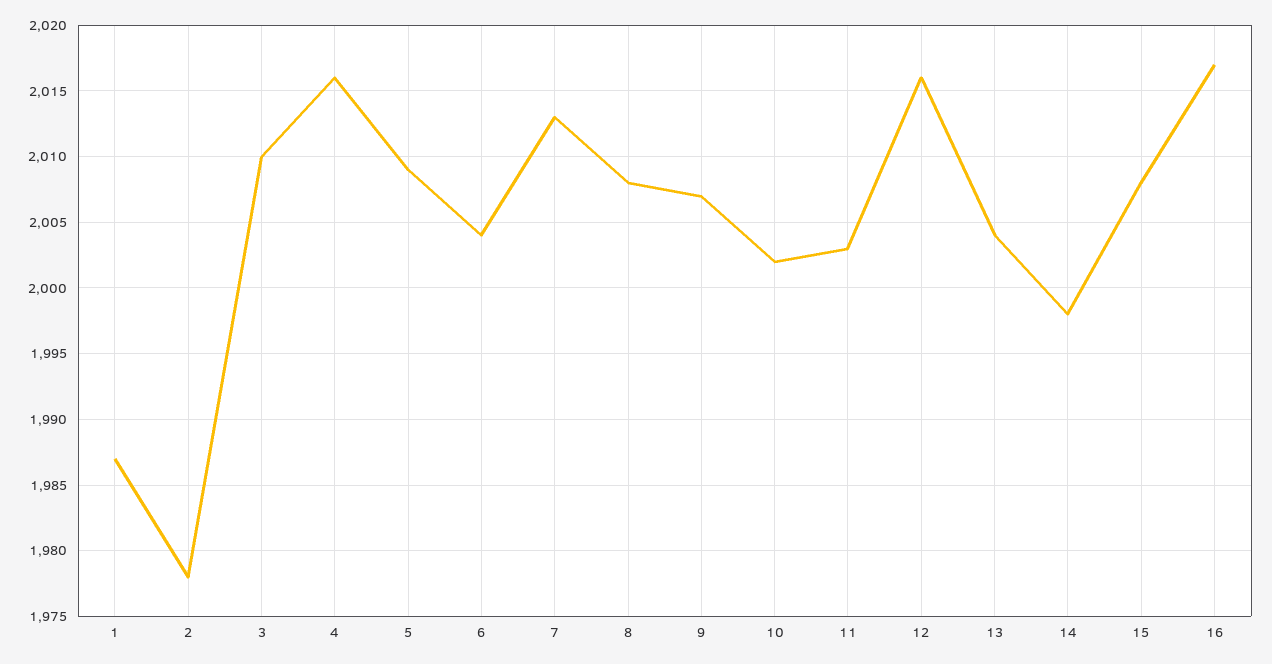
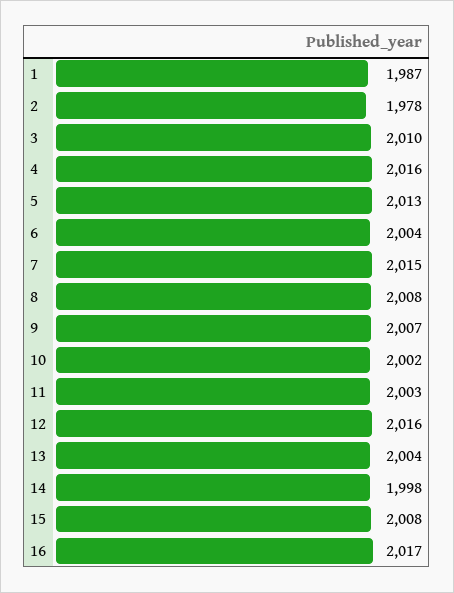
  {
    "1": 1987,
    "2": 1978,
    "3": 2010,
    "4": 2016,
-   "5": 2009,
+   "5": 2013,
    "6": 2004,
-   "7": 2013,
+   "7": 2015,
    "8": 2008,
    "9": 2007,
    "10": 2002,
    "11": 2003,
    "12": 2016,
    "13": 2004,
    "14": 1998,
    "15": 2008,
    "16": 2017
  }

